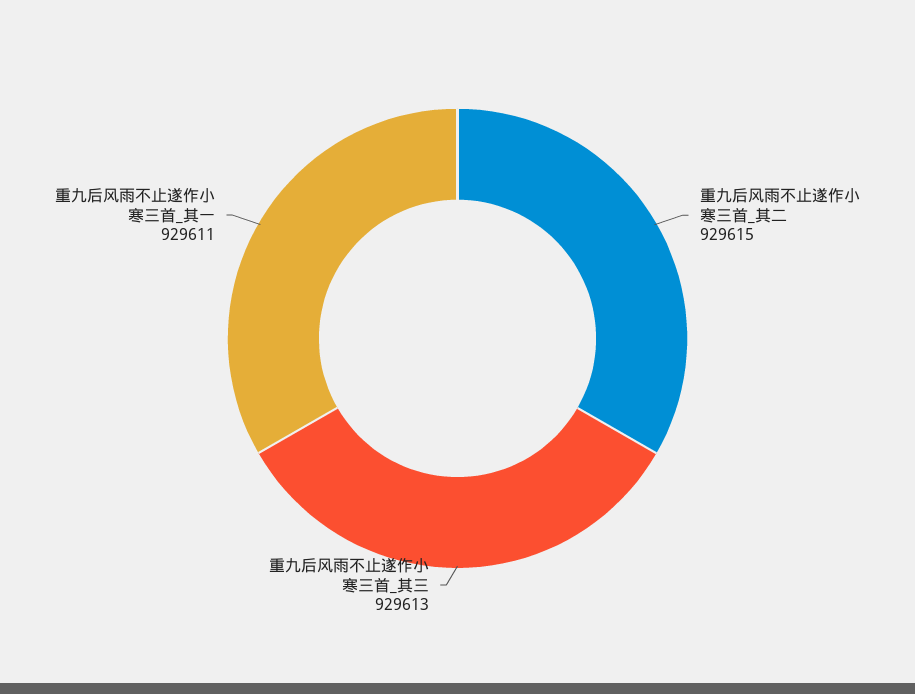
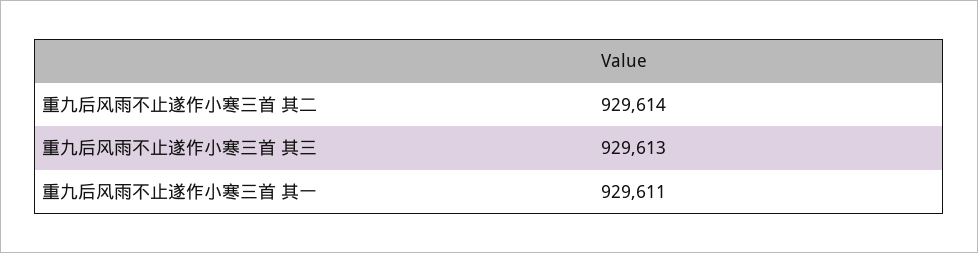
  {
-   "重九后风雨不止遂作小寒三首_其二": 929615,
+   "重九后风雨不止遂作小寒三首_其二": 929614,
    "重九后风雨不止遂作小寒三首_其三": 929613,
    "重九后风雨不止遂作小寒三首_其一": 929611
  }

